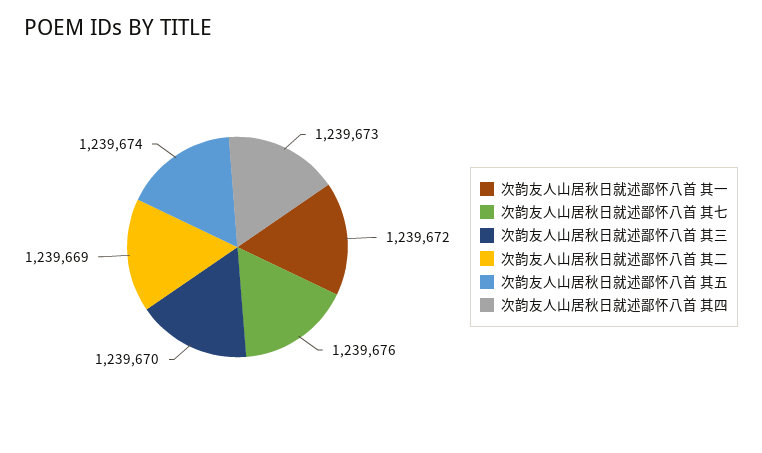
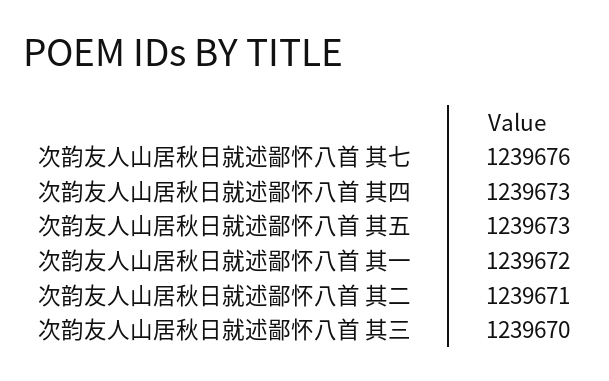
  {
    "次韵友人山居秋日就述鄙怀八首 其一": 1239672,
    "次韵友人山居秋日就述鄙怀八首 其七": 1239676,
    "次韵友人山居秋日就述鄙怀八首 其三": 1239670,
-   "次韵友人山居秋日就述鄙怀八首 其二": 1239669,
+   "次韵友人山居秋日就述鄙怀八首 其二": 1239671,
-   "次韵友人山居秋日就述鄙怀八首 其五": 1239674,
+   "次韵友人山居秋日就述鄙怀八首 其五": 1239673,
    "次韵友人山居秋日就述鄙怀八首 其四": 1239673
  }

